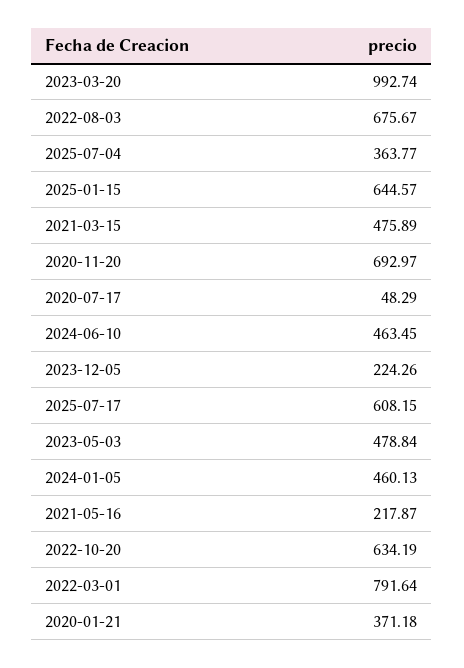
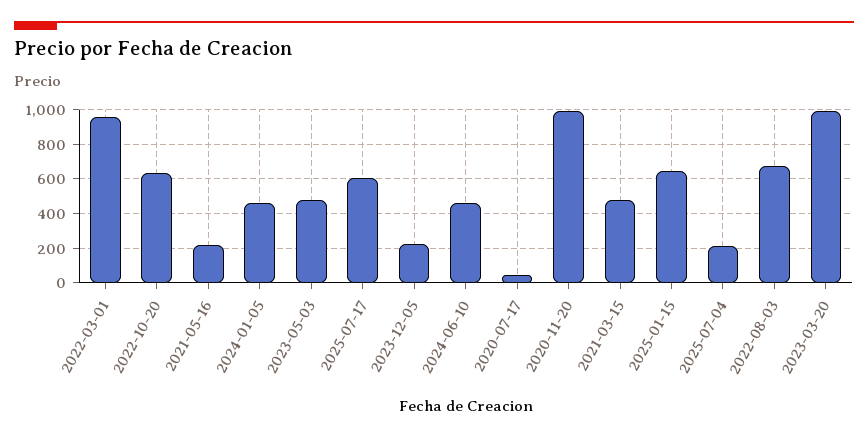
  {
    "2023-03-20": 992.74,
    "2022-08-03": 675.67,
-   "2025-07-04": 363.77,
+   "2025-07-04": 200,
    "2025-01-15": 644.57,
    "2021-03-15": 475.89,
-   "2020-11-20": 692.97,
+   "2020-11-20": 1000,
    "2020-07-17": 48.29,
    "2024-06-10": 463.45,
    "2023-12-05": 224.26,
    "2025-07-17": 608.15,
    "2023-05-03": 478.84,
    "2024-01-05": 460.13,
    "2021-05-16": 217.87,
    "2022-10-20": 634.19,
-   "2022-03-01": 791.64,
+   "2022-03-01": 950
-   "2020-01-21": 371.18
  }

